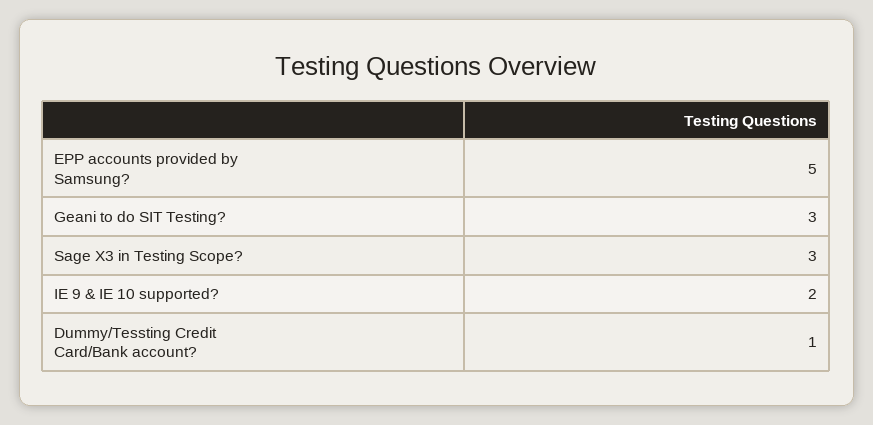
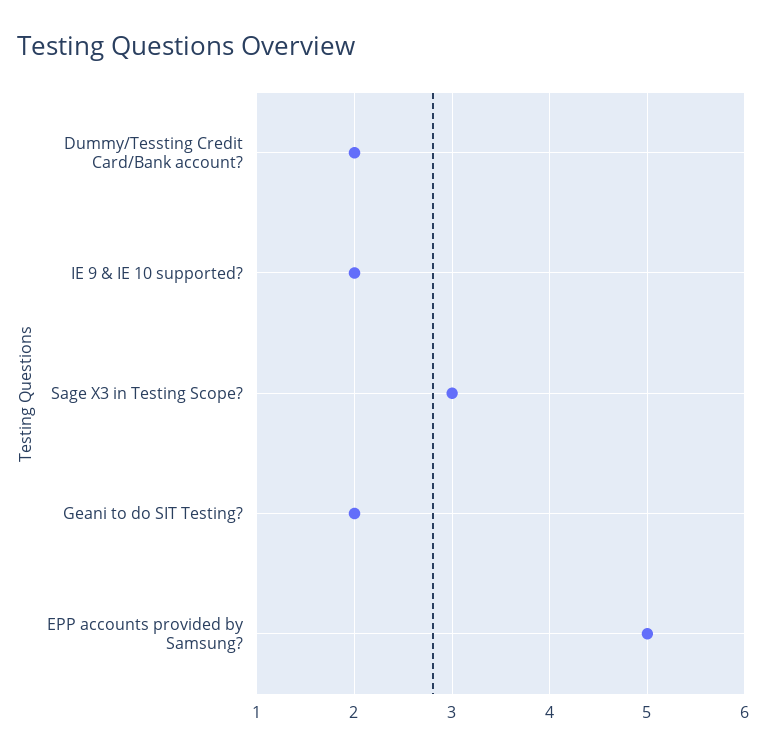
  {
    "EPP accounts provided by Samsung?": 5,
-   "Geani to do SIT Testing?": 3,
+   "Geani to do SIT Testing?": 2,
    "Sage X3 in Testing Scope?": 3,
    "IE 9 & IE 10 supported?": 2,
-   "Dummy/Tessting Credit Card/Bank account?": 1
+   "Dummy/Tessting Credit Card/Bank account?": 2
  }

